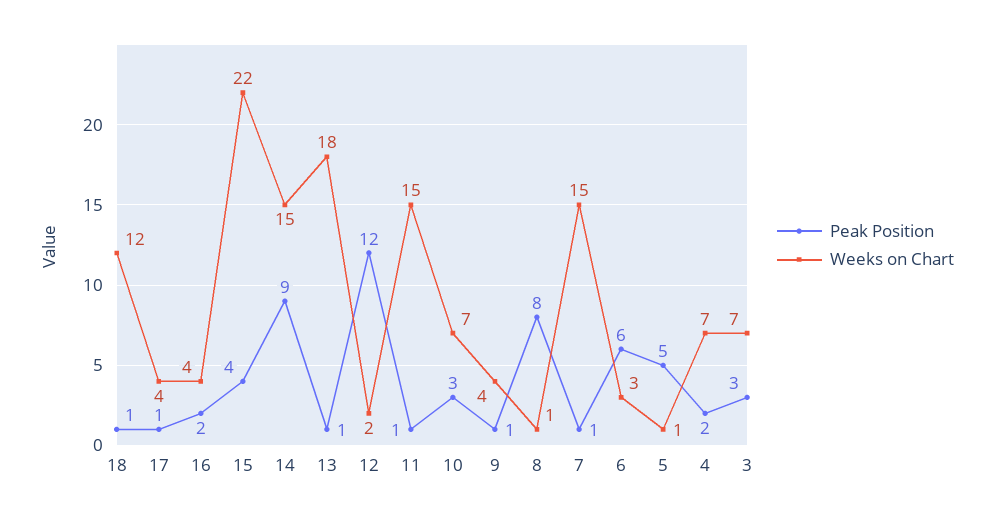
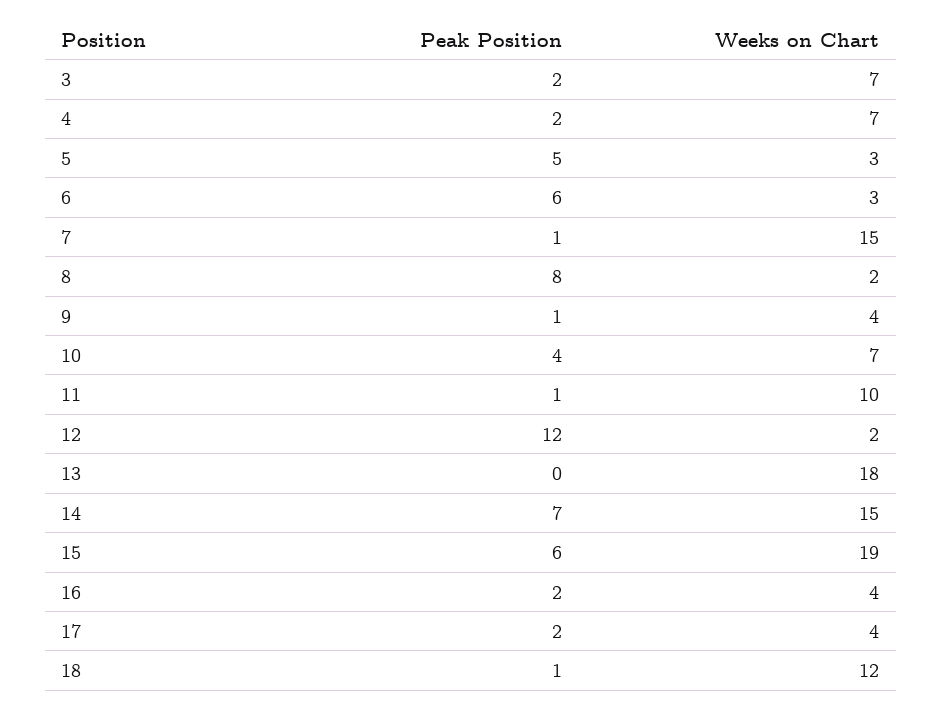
  {
    "Peak Position": {
      "18": 1,
-     "17": 1,
+     "17": 2,
      "16": 2,
-     "15": 4,
+     "15": 6,
-     "14": 9,
+     "14": 7,
-     "13": 1,
+     "13": 0,
      "12": 12,
      "11": 1,
-     "10": 3,
+     "10": 4,
      "9": 1,
      "8": 8,
      "7": 1,
      "6": 6,
      "5": 5,
      "4": 2,
-     "3": 3
+     "3": 2
    },
    "Weeks on Chart": {
      "18": 12,
      "17": 4,
      "16": 4,
-     "15": 22,
+     "15": 19,
      "14": 15,
      "13": 18,
      "12": 2,
-     "11": 15,
+     "11": 10,
      "10": 7,
      "9": 4,
-     "8": 1,
+     "8": 2,
      "7": 15,
      "6": 3,
-     "5": 1,
+     "5": 3,
      "4": 7,
      "3": 7
    }
  }

